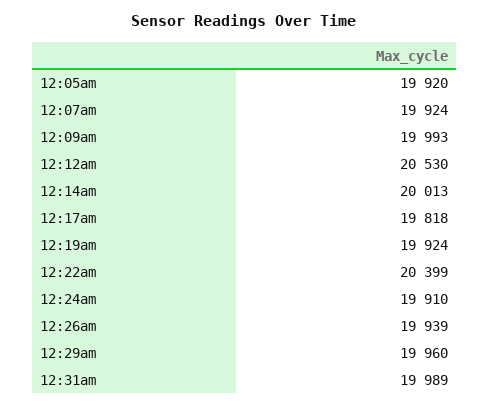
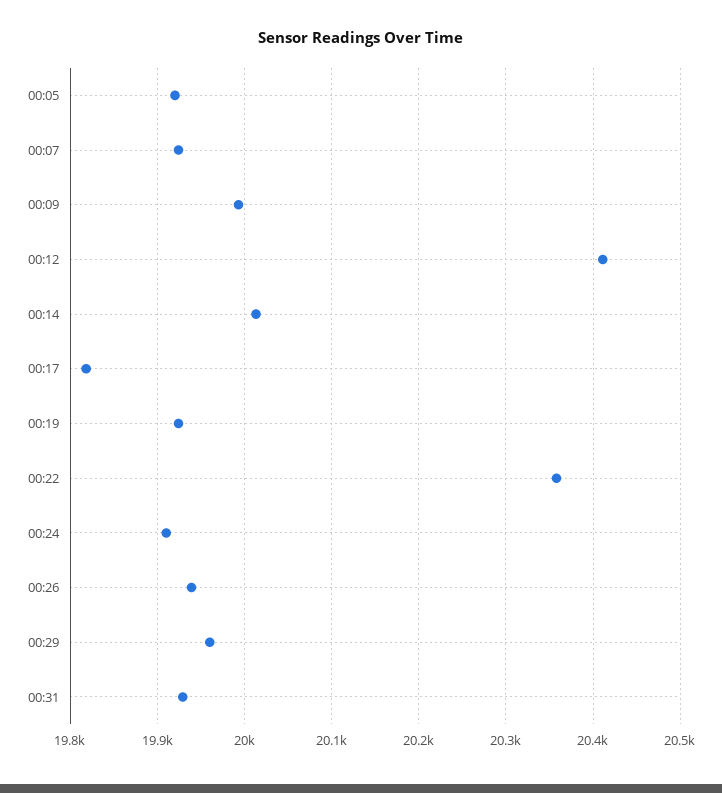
  {
    "12:05am": 19920,
    "12:07am": 19924,
    "12:09am": 19993,
-   "12:12am": 20530,
+   "12:12am": 20410,
    "12:14am": 20013,
    "12:17am": 19818,
    "12:19am": 19924,
-   "12:22am": 20399,
+   "12:22am": 20360,
    "12:24am": 19910,
    "12:26am": 19939,
    "12:29am": 19960,
-   "12:31am": 19989
+   "12:31am": 19930
  }

